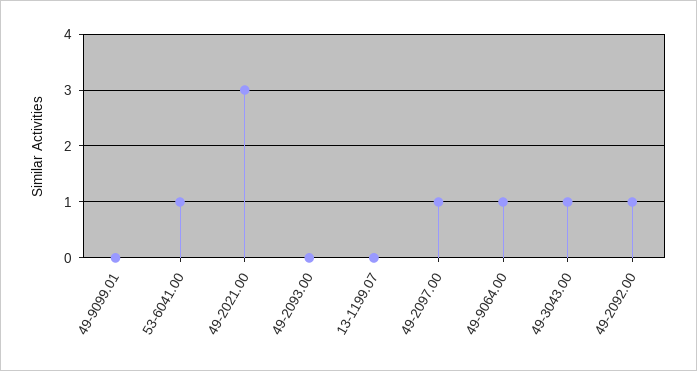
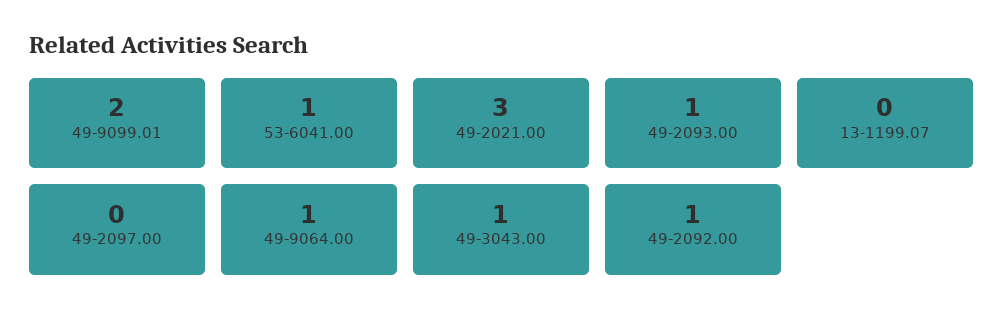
  {
-   "49-9099.01": 0,
+   "49-9099.01": 2,
    "53-6041.00": 1,
    "49-2021.00": 3,
-   "49-2093.00": 0,
+   "49-2093.00": 1,
    "13-1199.07": 0,
-   "49-2097.00": 1,
+   "49-2097.00": 0,
    "49-9064.00": 1,
    "49-3043.00": 1,
    "49-2092.00": 1
  }

